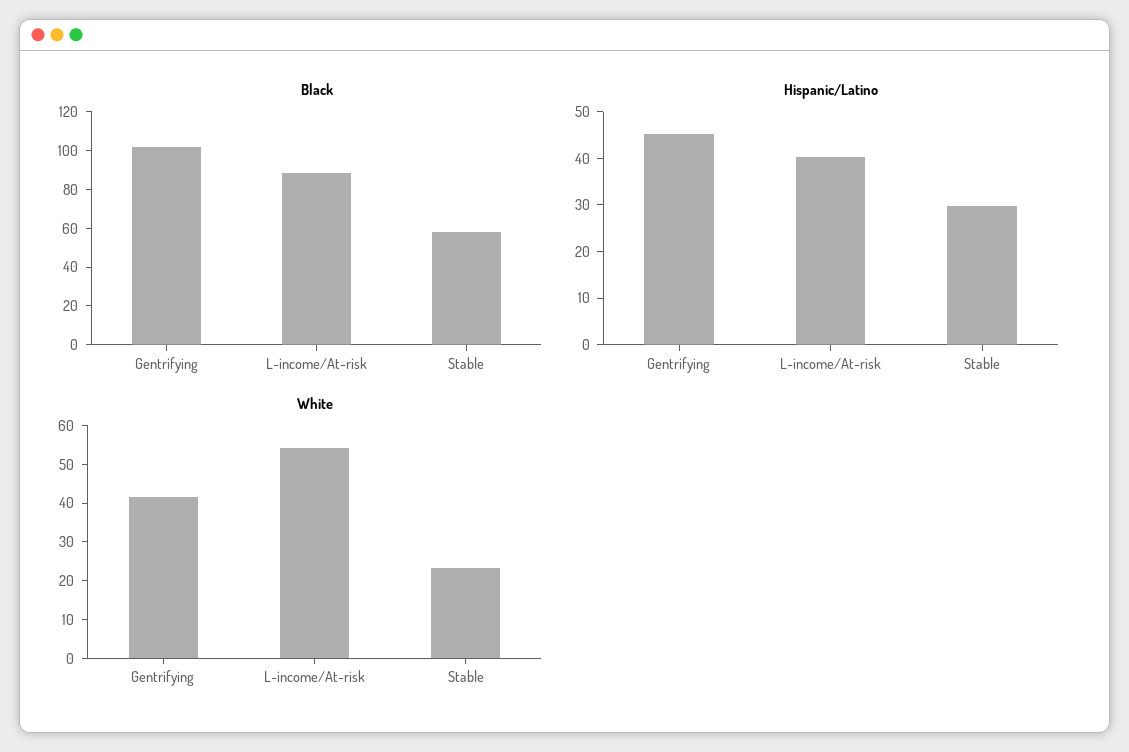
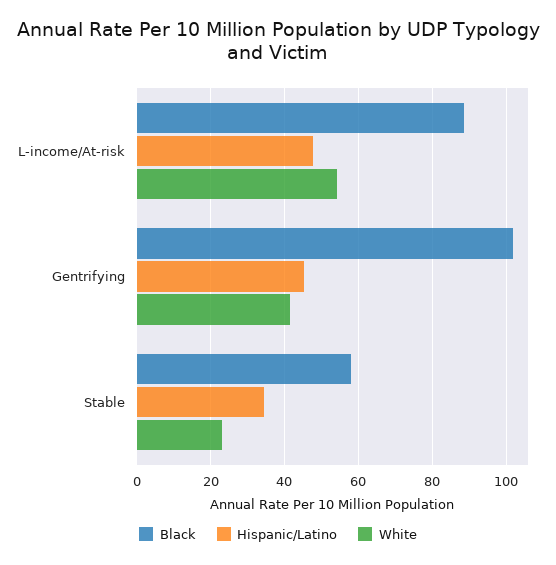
  {
    "Black": {
      "Gentrifying": 102,
      "L-income/At-risk": 88,
      "Stable": 58
    },
    "Hispanic/Latino": {
      "Gentrifying": 46,
-     "L-income/At-risk": 40,
+     "L-income/At-risk": 48,
-     "Stable": 30
+     "Stable": 34
    },
    "White": {
      "Gentrifying": 42,
      "L-income/At-risk": 54,
      "Stable": 24
    }
  }

